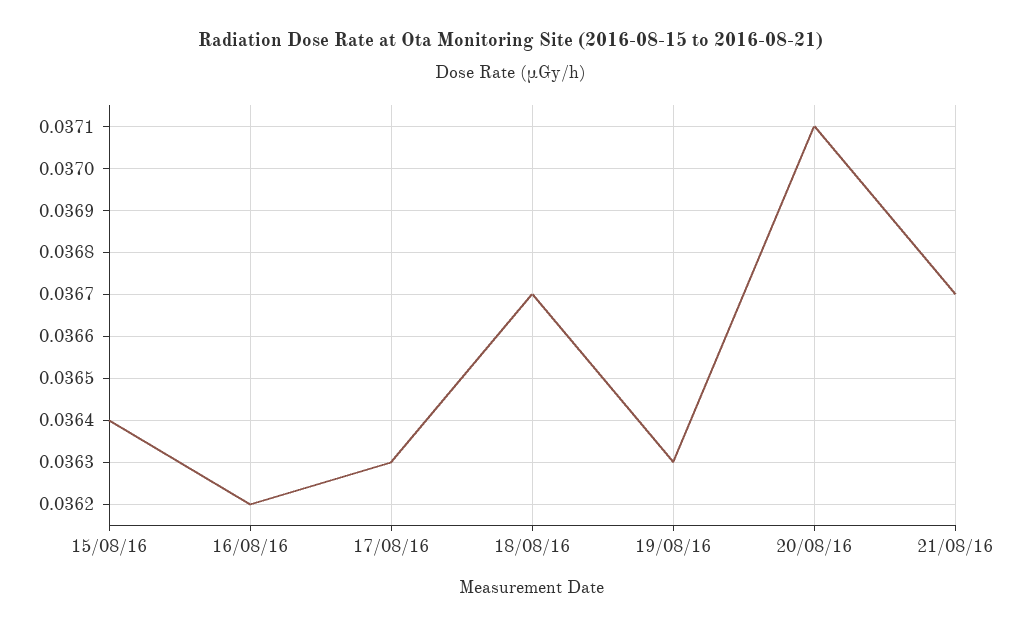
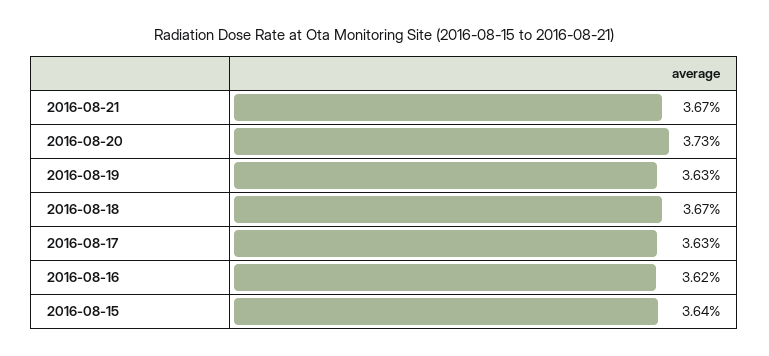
  {
    "15/08/16": 0.0364,
    "16/08/16": 0.0362,
    "17/08/16": 0.0363,
    "18/08/16": 0.0367,
    "19/08/16": 0.0363,
-   "20/08/16": 0.0371,
+   "20/08/16": 0.0373,
    "21/08/16": 0.0367
  }

